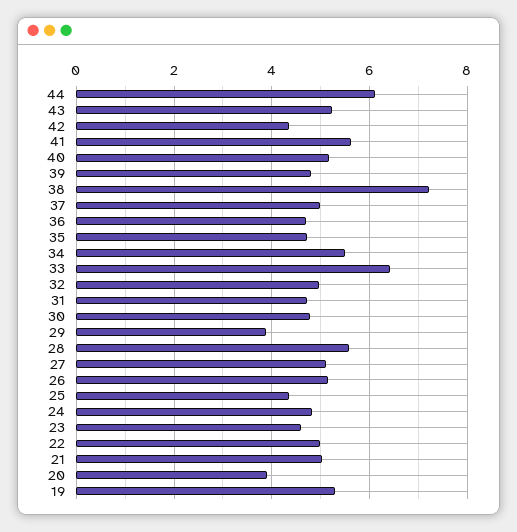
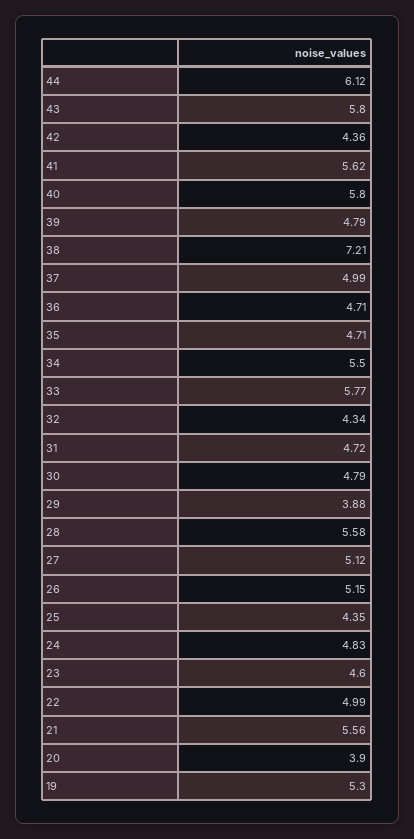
  {
    "44": 6.12,
-   "43": 5.2,
+   "43": 5.8,
    "42": 4.36,
    "41": 5.62,
-   "40": 5.2,
+   "40": 5.8,
    "39": 4.79,
    "38": 7.21,
    "37": 4.99,
    "36": 4.71,
    "35": 4.71,
    "34": 5.5,
-   "33": 6.4,
+   "33": 5.77,
-   "32": 5,
+   "32": 4.34,
    "31": 4.72,
    "30": 4.79,
    "29": 3.88,
    "28": 5.58,
    "27": 5.12,
    "26": 5.15,
    "25": 4.35,
    "24": 4.83,
    "23": 4.6,
    "22": 4.99,
-   "21": 5,
+   "21": 5.56,
    "20": 3.9,
    "19": 5.3
  }

